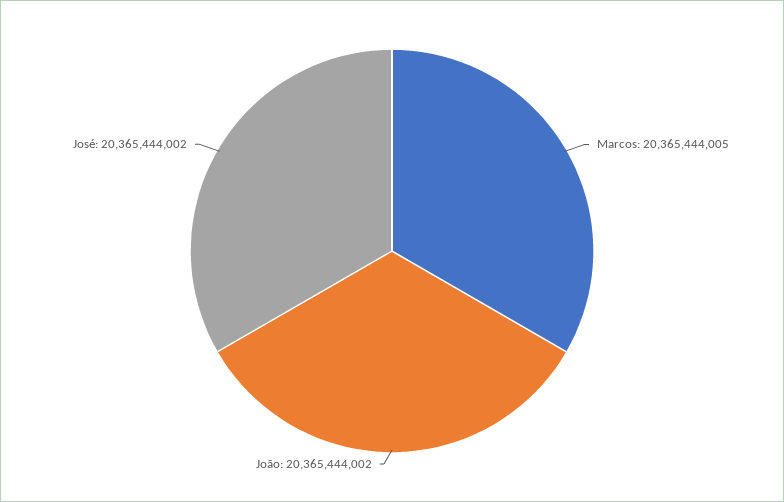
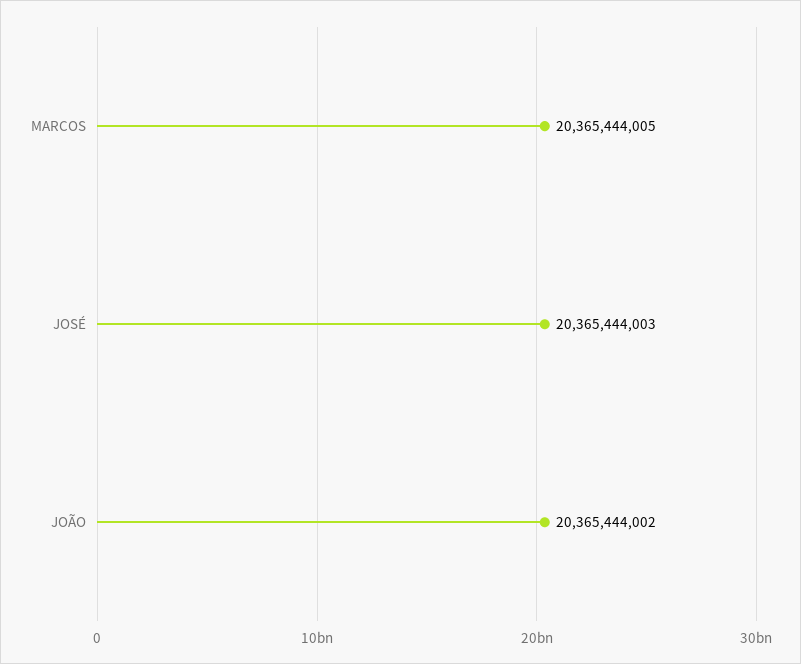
  {
    "Marcos": 20365444005,
    "João": 20365444002,
-   "José": 20365444002
+   "José": 20365444003
  }

